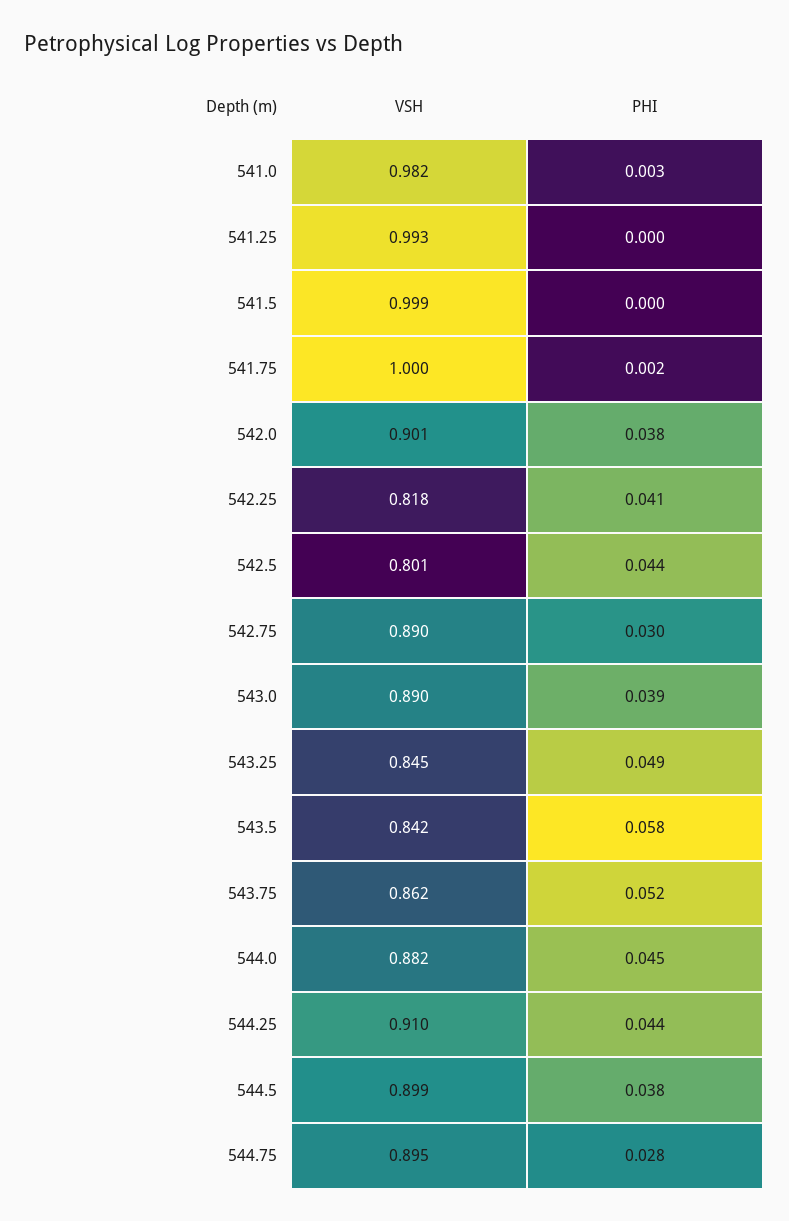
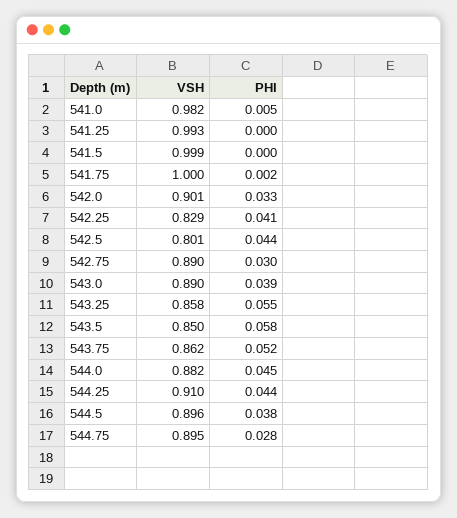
  {
    "VSH": {
      "541.0": 0.982,
      "541.25": 0.993,
      "541.5": 0.999,
      "541.75": 1,
      "542.0": 0.901,
-     "542.25": 0.818,
+     "542.25": 0.829,
      "542.5": 0.801,
      "542.75": 0.89,
      "543.0": 0.89,
-     "543.25": 0.845,
+     "543.25": 0.858,
-     "543.5": 0.842,
+     "543.5": 0.85,
      "543.75": 0.862,
      "544.0": 0.882,
      "544.25": 0.91,
-     "544.5": 0.899,
+     "544.5": 0.896,
      "544.75": 0.895
    },
    "PHI": {
-     "541.0": 0.003,
+     "541.0": 0.005,
      "541.25": 0,
      "541.5": 0,
      "541.75": 0.002,
-     "542.0": 0.038,
+     "542.0": 0.033,
      "542.25": 0.041,
      "542.5": 0.044,
      "542.75": 0.03,
      "543.0": 0.039,
-     "543.25": 0.049,
+     "543.25": 0.055,
      "543.5": 0.058,
      "543.75": 0.052,
      "544.0": 0.045,
      "544.25": 0.044,
      "544.5": 0.038,
      "544.75": 0.028
    }
  }

